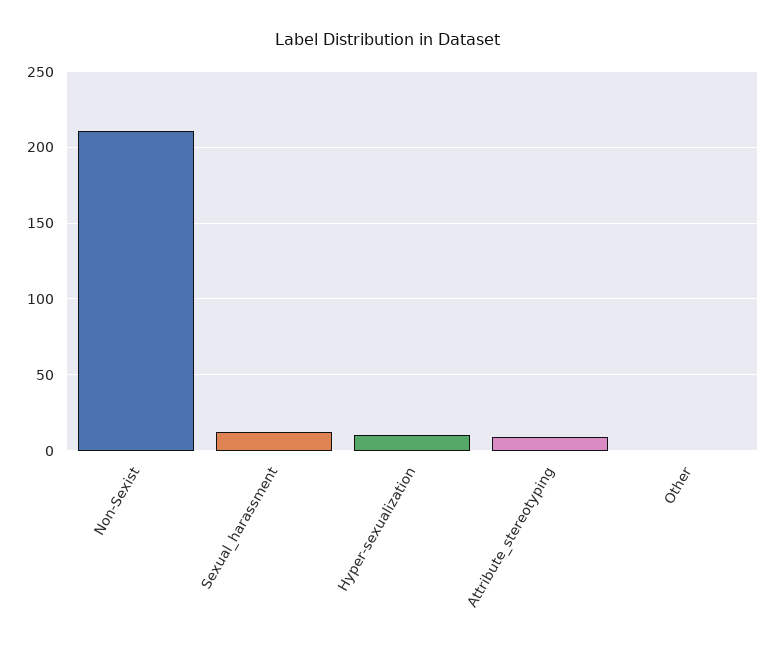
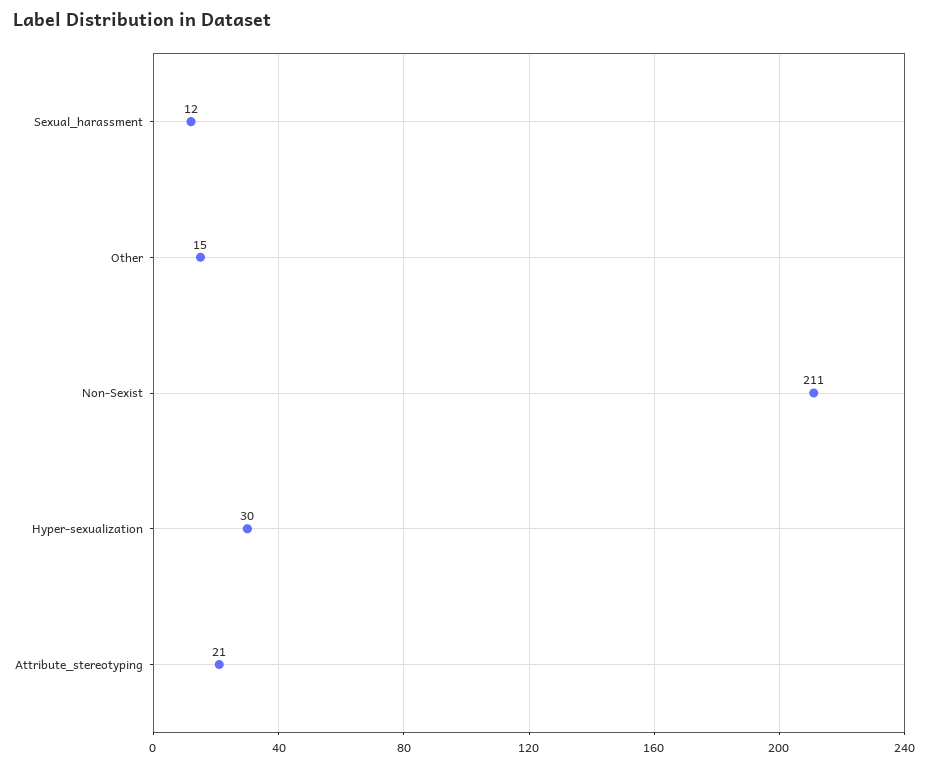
  {
    "Non-Sexist": 211,
    "Sexual_harassment": 12,
-   "Hyper-sexualization": 10,
+   "Hyper-sexualization": 30,
-   "Attribute_stereotyping": 10,
+   "Attribute_stereotyping": 21,
-   "Other": 0
+   "Other": 15
  }

